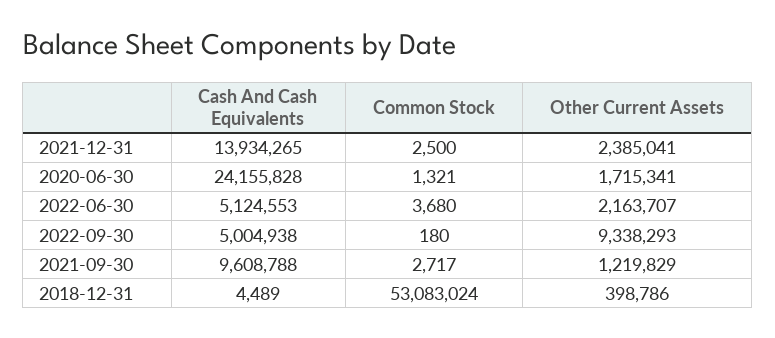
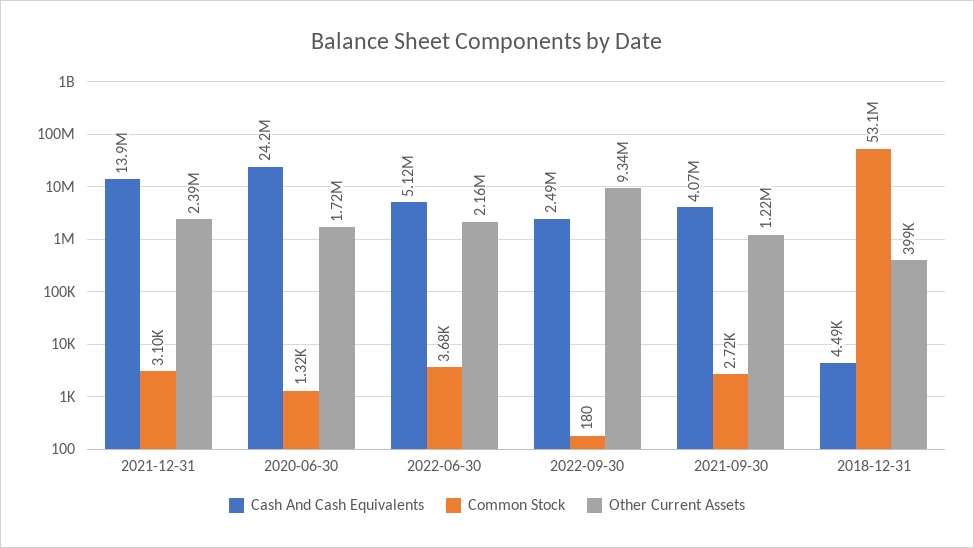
  {
    "Cash And Cash Equivalents": {
      "2021-12-31": 13934265,
      "2020-06-30": 24155828,
      "2022-06-30": 5124553,
-     "2022-09-30": 5004938,
+     "2022-09-30": 2490000,
-     "2021-09-30": 9608788,
+     "2021-09-30": 4070000,
      "2018-12-31": 4489
    },
    "Common Stock": {
-     "2021-12-31": 2500,
+     "2021-12-31": 3100,
      "2020-06-30": 1321,
      "2022-06-30": 3680,
      "2022-09-30": 180,
      "2021-09-30": 2717,
      "2018-12-31": 53083024
    },
    "Other Current Assets": {
      "2021-12-31": 2385041,
      "2020-06-30": 1715341,
      "2022-06-30": 2163707,
      "2022-09-30": 9338293,
      "2021-09-30": 1219829,
      "2018-12-31": 398786
    }
  }

